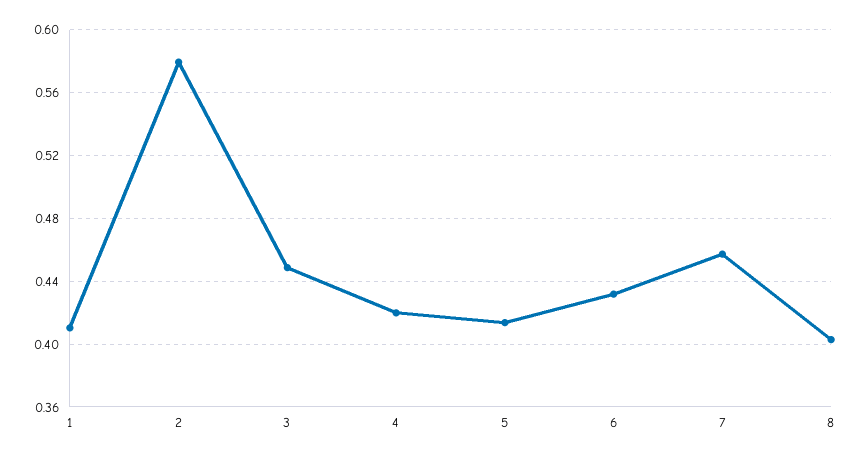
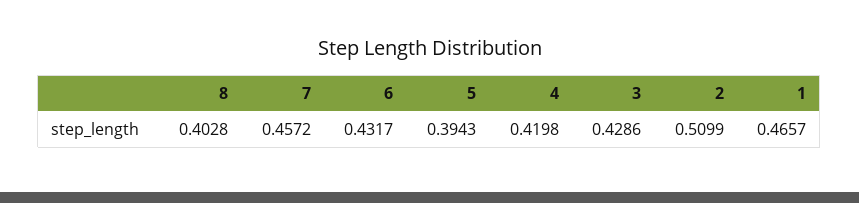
  {
-   "1": 0.41,
+   "1": 0.4657,
-   "2": 0.58,
+   "2": 0.5099,
-   "3": 0.45,
+   "3": 0.4286,
    "4": 0.4198,
-   "5": 0.415,
+   "5": 0.3943,
    "6": 0.4317,
    "7": 0.4572,
    "8": 0.4028
  }

